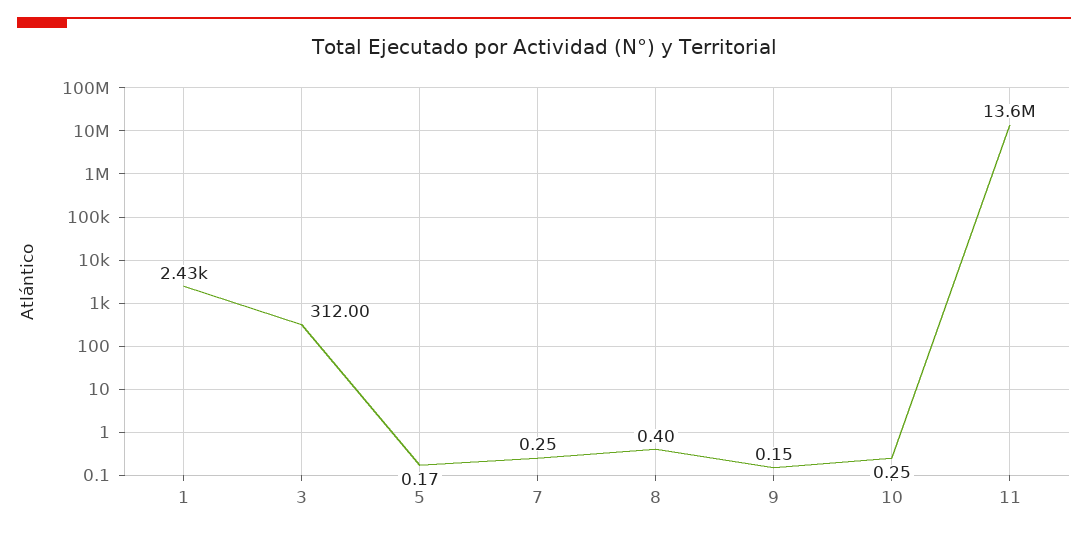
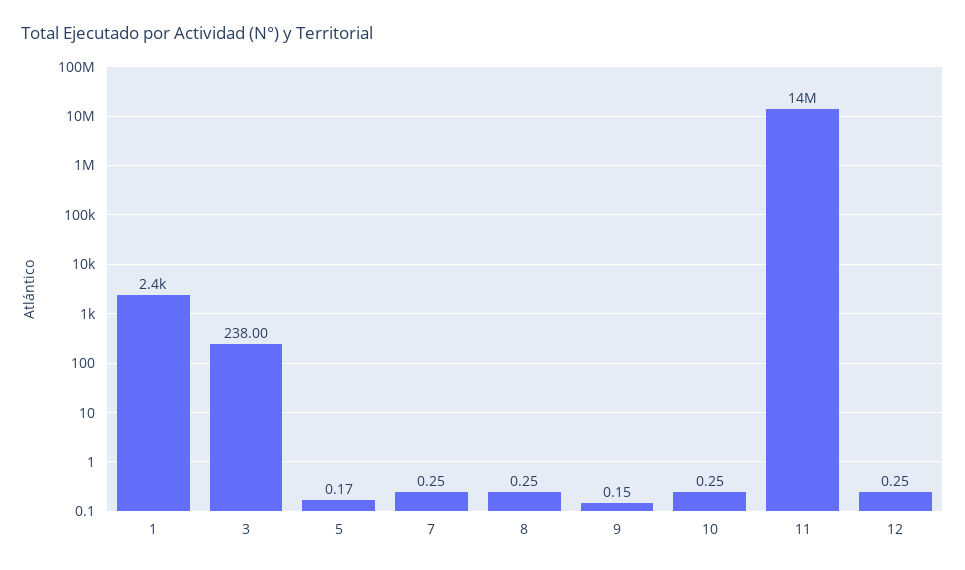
  {
    "1": 2430,
-   "3": 312,
+   "3": 238,
    "5": 0.17,
    "7": 0.25,
-   "8": 0.4,
+   "8": 0.25,
    "9": 0.15,
    "10": 0.25,
-   "11": 13600000
+   "11": 13600000,
+   "12": 0.25
  }

